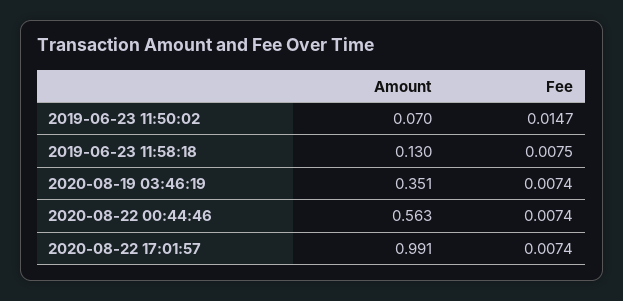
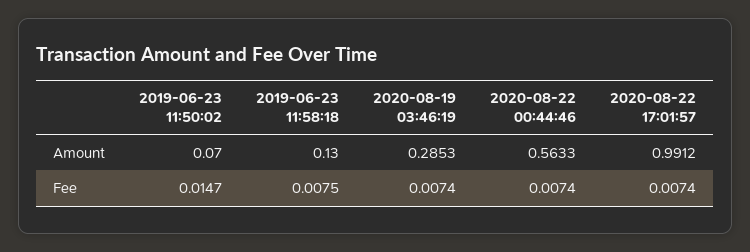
  {
    "Amount": {
      "2019-06-23 11:50:02": 0.07,
      "2019-06-23 11:58:18": 0.13,
-     "2020-08-19 03:46:19": 0.351,
+     "2020-08-19 03:46:19": 0.2853,
      "2020-08-22 00:44:46": 0.5633,
      "2020-08-22 17:01:57": 0.9912
    },
    "Fee": {
      "2019-06-23 11:50:02": 0.0147,
      "2019-06-23 11:58:18": 0.0075,
      "2020-08-19 03:46:19": 0.0074,
      "2020-08-22 00:44:46": 0.0074,
      "2020-08-22 17:01:57": 0.0074
    }
  }

